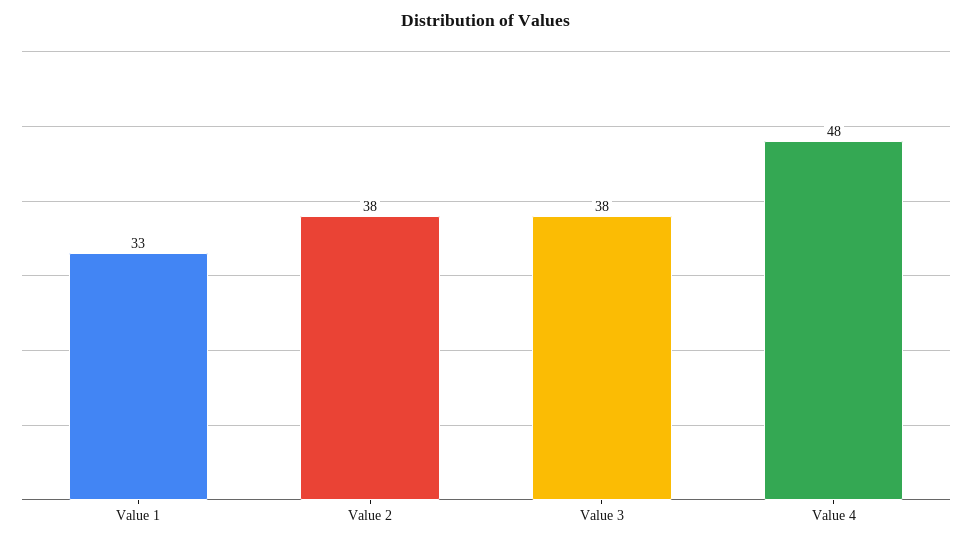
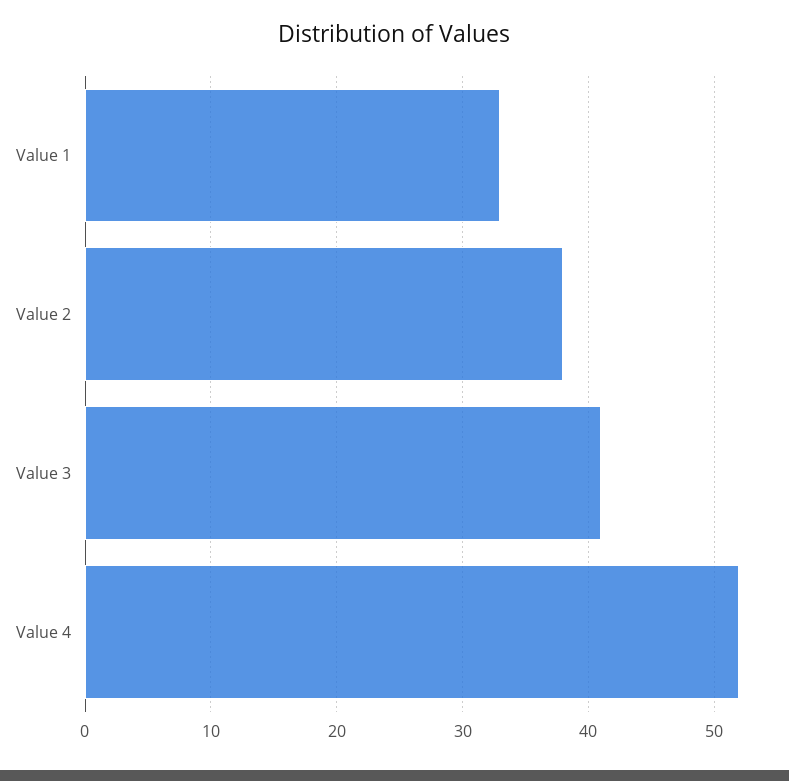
  {
    "Value 1": 33,
    "Value 2": 38,
-   "Value 3": 38,
+   "Value 3": 41,
-   "Value 4": 48
+   "Value 4": 52
  }

